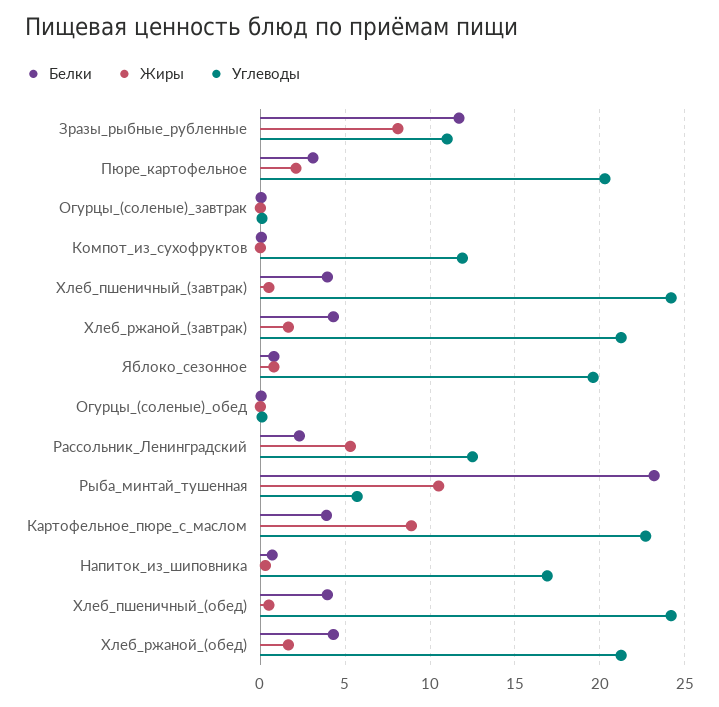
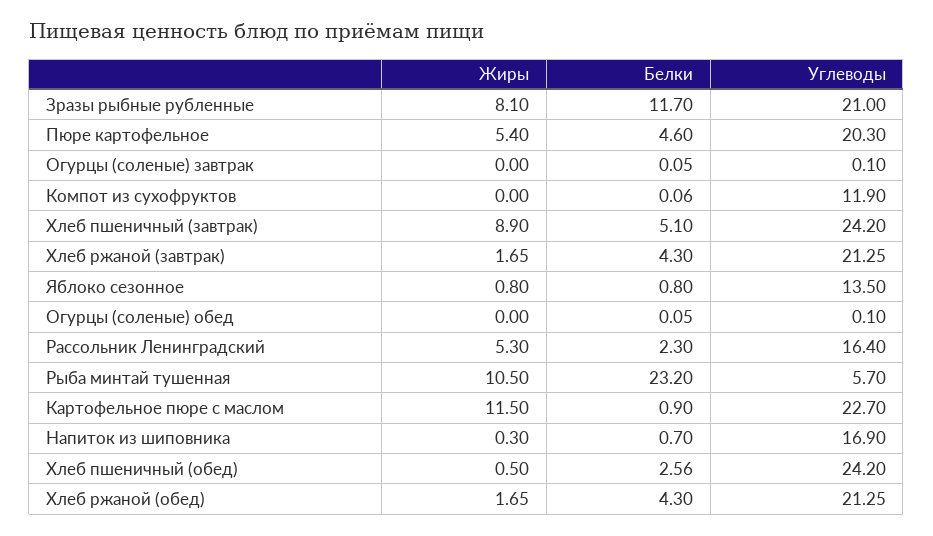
  {
    "Белки": {
      "Зразы_рыбные_рубленные": 11.7,
-     "Пюре_картофельное": 3,
+     "Пюре_картофельное": 4.6,
      "Огурцы_(соленые)_завтрак": 0.05,
      "Компот_из_сухофруктов": 0.06,
-     "Хлеб_пшеничный_(завтрак)": 4,
+     "Хлеб_пшеничный_(завтрак)": 5.1,
      "Хлеб_ржаной_(завтрак)": 4.3,
      "Яблоко_сезонное": 0.8,
      "Огурцы_(соленые)_обед": 0.05,
      "Рассольник_Ленинградский": 2.3,
      "Рыба_минтай_тушенная": 23.2,
-     "Картофельное_пюре_с_маслом": 4,
+     "Картофельное_пюре_с_маслом": 0.9,
      "Напиток_из_шиповника": 0.7,
-     "Хлеб_пшеничный_(обед)": 4,
+     "Хлеб_пшеничный_(обед)": 2.56,
      "Хлеб_ржаной_(обед)": 4.3
    },
    "Жиры": {
      "Зразы_рыбные_рубленные": 8.1,
-     "Пюре_картофельное": 2,
+     "Пюре_картофельное": 5.4,
      "Огурцы_(соленые)_завтрак": 0,
      "Компот_из_сухофруктов": 0,
-     "Хлеб_пшеничный_(завтрак)": 0.5,
+     "Хлеб_пшеничный_(завтрак)": 8.9,
      "Хлеб_ржаной_(завтрак)": 1.65,
      "Яблоко_сезонное": 0.8,
      "Огурцы_(соленые)_обед": 0,
      "Рассольник_Ленинградский": 5.3,
      "Рыба_минтай_тушенная": 10.5,
-     "Картофельное_пюре_с_маслом": 9,
+     "Картофельное_пюре_с_маслом": 11.5,
      "Напиток_из_шиповника": 0.3,
      "Хлеб_пшеничный_(обед)": 0.5,
      "Хлеб_ржаной_(обед)": 1.65
    },
    "Углеводы": {
-     "Зразы_рыбные_рубленные": 11,
+     "Зразы_рыбные_рубленные": 21,
      "Пюре_картофельное": 20.3,
      "Огурцы_(соленые)_завтрак": 0.1,
      "Компот_из_сухофруктов": 11.9,
      "Хлеб_пшеничный_(завтрак)": 24.2,
      "Хлеб_ржаной_(завтрак)": 21.25,
-     "Яблоко_сезонное": 19.5,
+     "Яблоко_сезонное": 13.5,
      "Огурцы_(соленые)_обед": 0.1,
-     "Рассольник_Ленинградский": 12.5,
+     "Рассольник_Ленинградский": 16.4,
      "Рыба_минтай_тушенная": 5.7,
      "Картофельное_пюре_с_маслом": 22.7,
      "Напиток_из_шиповника": 16.9,
      "Хлеб_пшеничный_(обед)": 24.2,
      "Хлеб_ржаной_(обед)": 21.25
    }
  }

